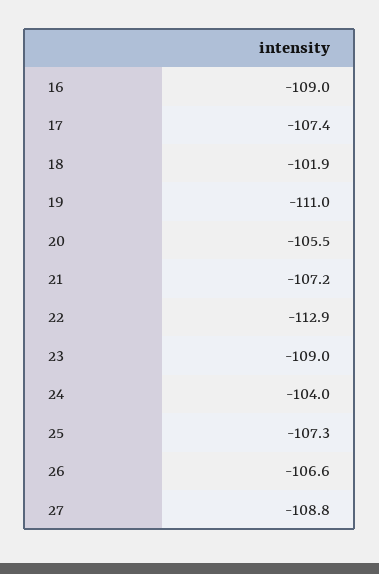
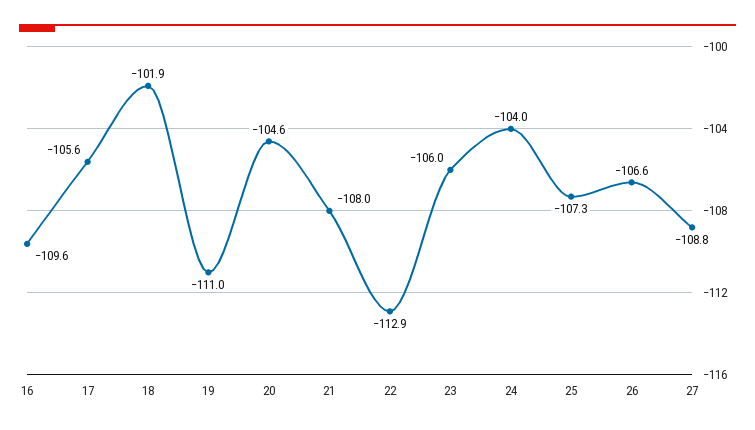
  {
-   "16": -109,
+   "16": -109.6,
-   "17": -107.4,
+   "17": -105.6,
    "18": -101.9,
    "19": -111,
-   "20": -105.5,
+   "20": -104.6,
-   "21": -107.2,
+   "21": -108,
    "22": -112.9,
-   "23": -109,
+   "23": -106,
    "24": -104,
    "25": -107.3,
    "26": -106.6,
    "27": -108.8
  }

